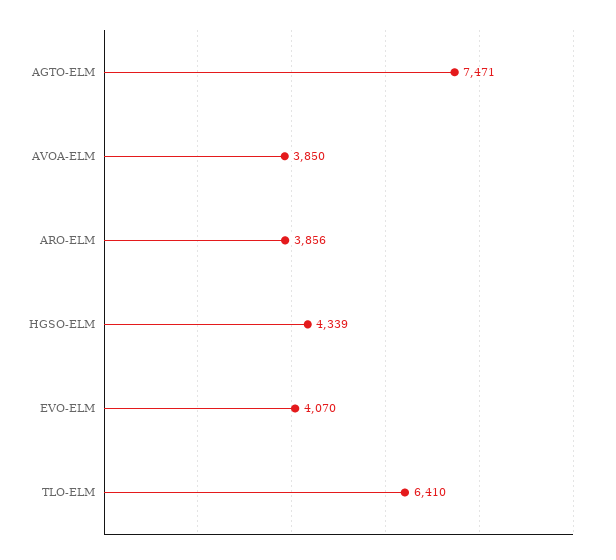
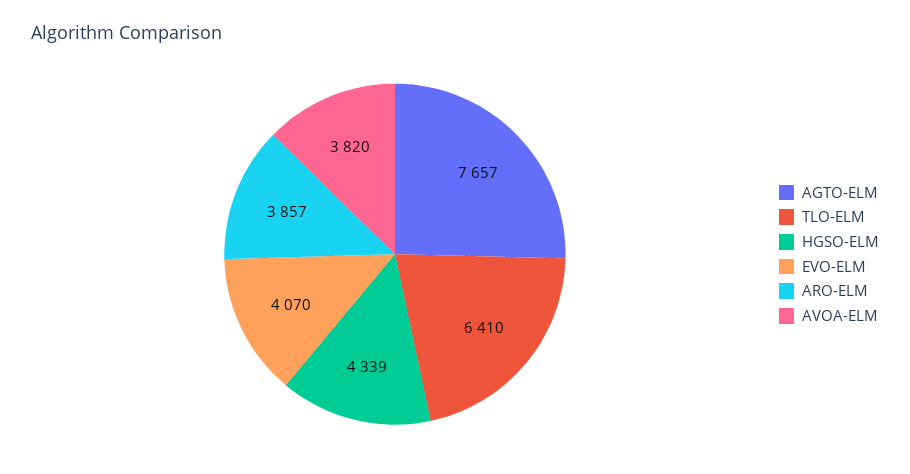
  {
-   "AGTO-ELM": 7471,
+   "AGTO-ELM": 7657,
-   "AVOA-ELM": 3850,
+   "AVOA-ELM": 3820,
-   "ARO-ELM": 3856,
+   "ARO-ELM": 3857,
    "HGSO-ELM": 4339,
    "EVO-ELM": 4070,
    "TLO-ELM": 6410
  }

